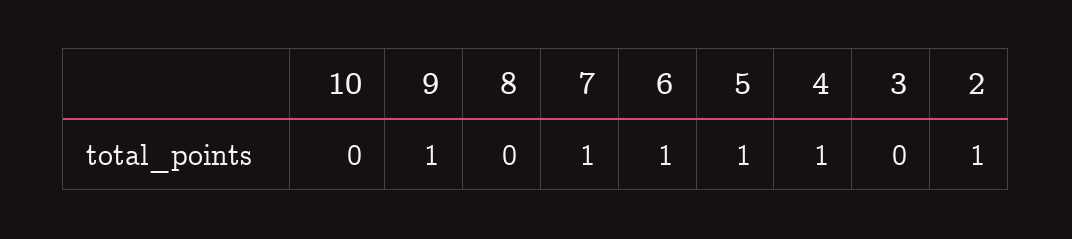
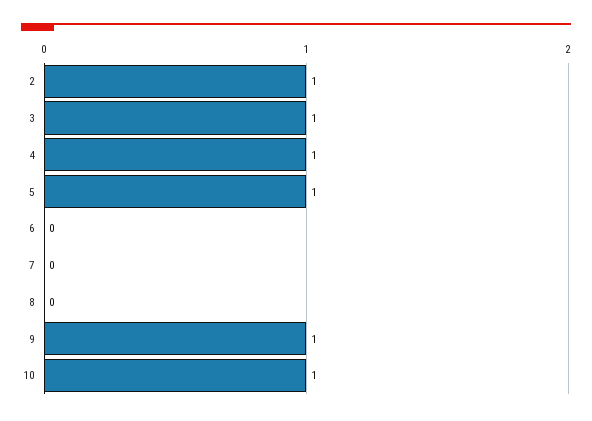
  {
-   "10": 0,
+   "10": 1,
    "9": 1,
    "8": 0,
-   "7": 1,
+   "7": 0,
-   "6": 1,
+   "6": 0,
    "5": 1,
    "4": 1,
-   "3": 0,
+   "3": 1,
    "2": 1
  }

